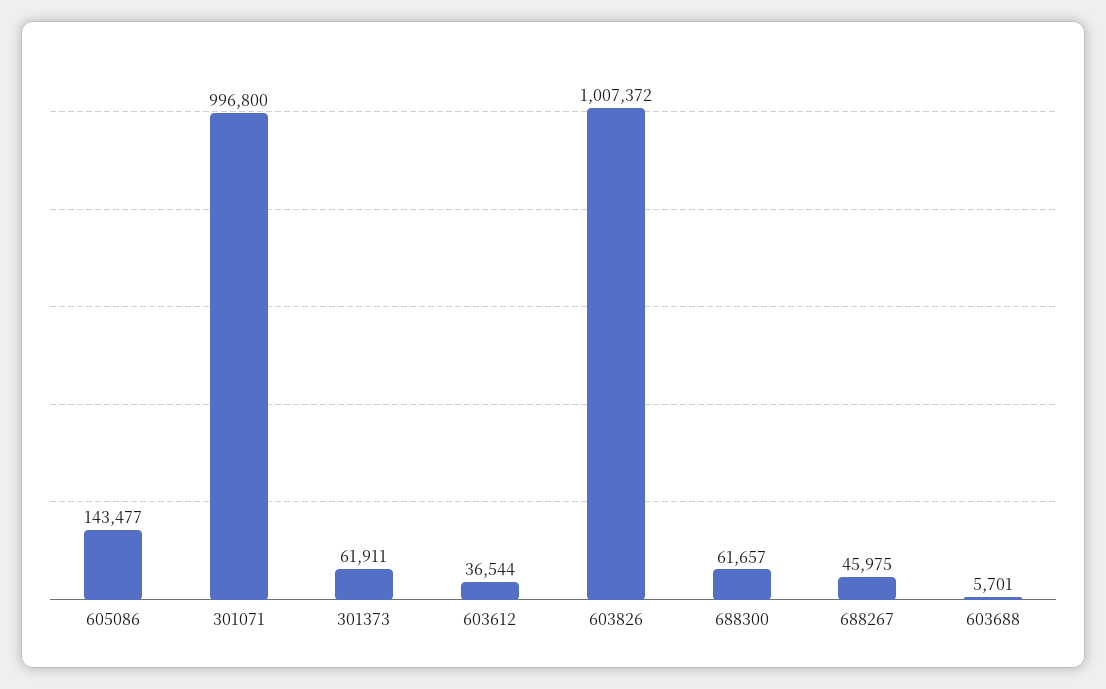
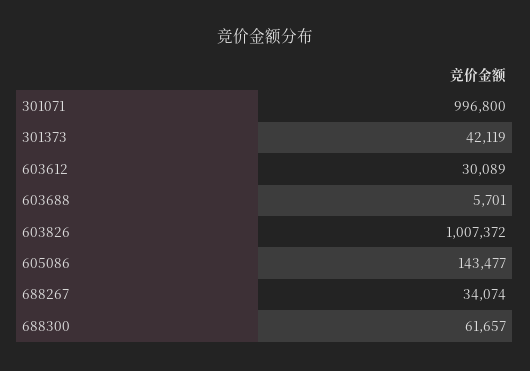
  {
    "605086": 143477,
    "301071": 996800,
-   "301373": 61911,
+   "301373": 42119,
-   "603612": 36544,
+   "603612": 30089,
    "603826": 1007372,
    "688300": 61657,
-   "688267": 45975,
+   "688267": 34074,
    "603688": 5701
  }

